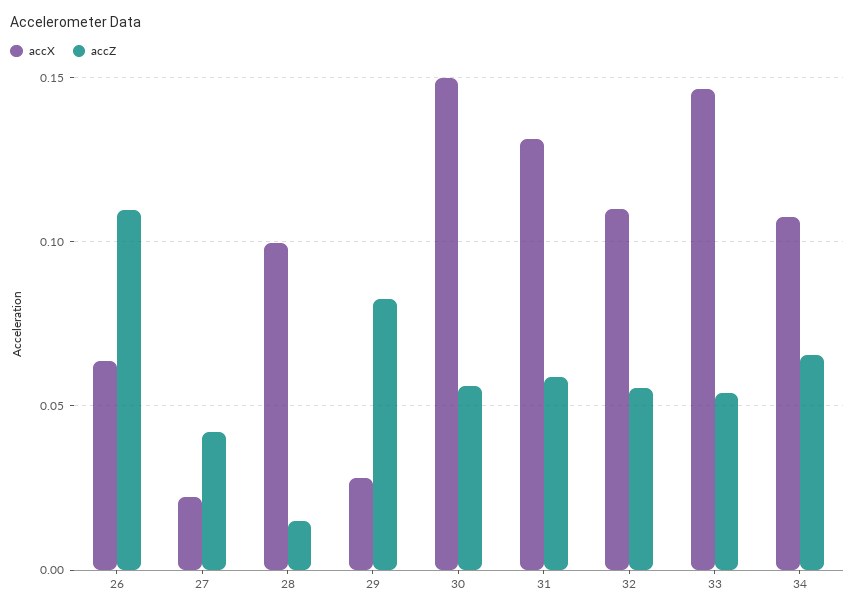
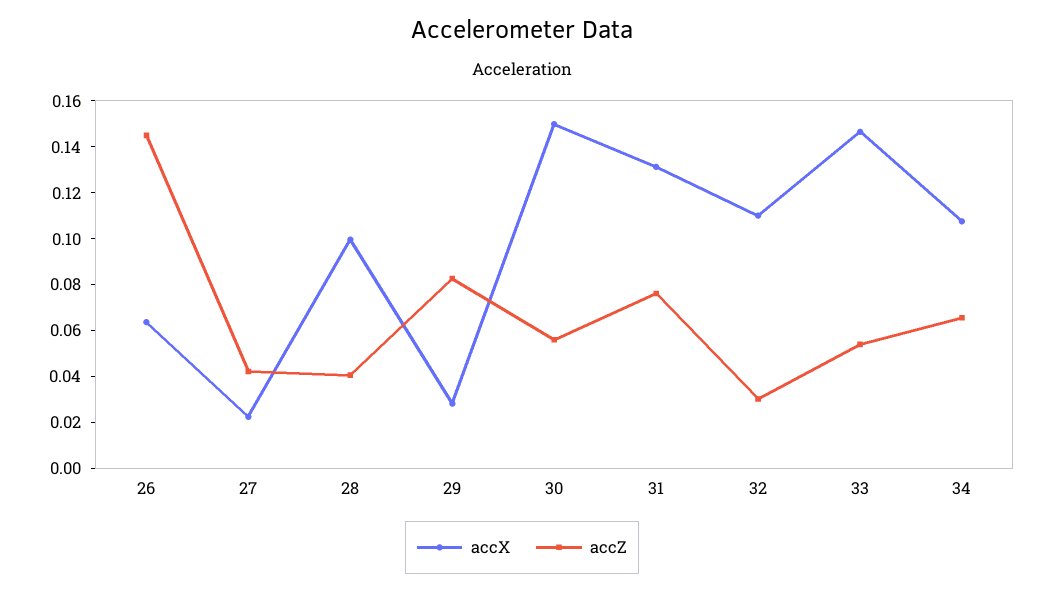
  {
    "accX": {
      "26": 0.065,
      "27": 0.02,
      "28": 0.1,
      "29": 0.03,
      "30": 0.15,
      "31": 0.13,
      "32": 0.11,
      "33": 0.145,
      "34": 0.11
    },
    "accZ": {
-     "26": 0.11,
+     "26": 0.145,
      "27": 0.04,
-     "28": 0.015,
+     "28": 0.04,
      "29": 0.085,
      "30": 0.055,
-     "31": 0.06,
+     "31": 0.075,
-     "32": 0.055,
+     "32": 0.03,
      "33": 0.055,
      "34": 0.065
    }
  }

